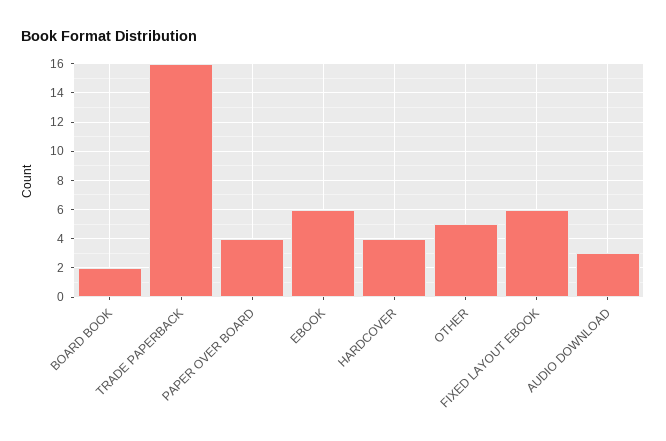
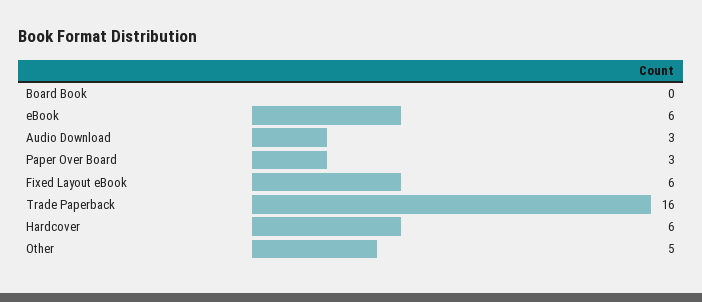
  {
-   "BOARD BOOK": 2,
+   "BOARD BOOK": 0,
    "TRADE PAPERBACK": 16,
-   "PAPER OVER BOARD": 4,
+   "PAPER OVER BOARD": 3,
    "EBOOK": 6,
-   "HARDCOVER": 4,
+   "HARDCOVER": 6,
    "OTHER": 5,
    "FIXED LAYOUT EBOOK": 6,
    "AUDIO DOWNLOAD": 3
  }

